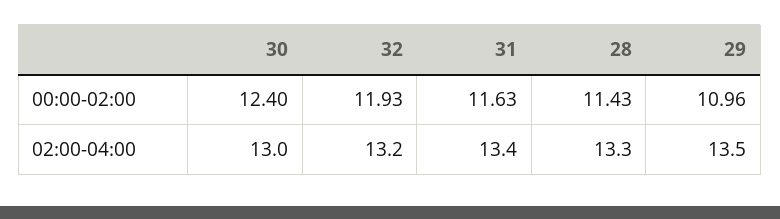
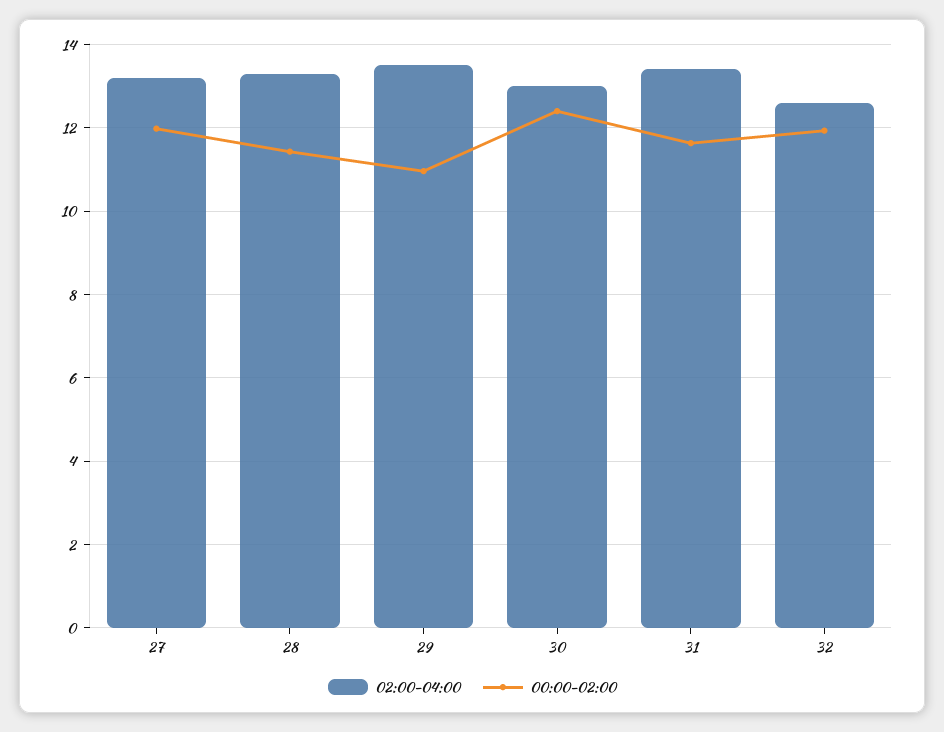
  {
    "00:00-02:00": {
      "30": 12.4,
      "32": 11.93,
      "31": 11.63,
      "28": 11.43,
-     "29": 10.96
+     "29": 10.96,
+     "27": 12
    },
    "02:00-04:00": {
      "30": 13,
-     "32": 13.2,
+     "32": 12.6,
      "31": 13.4,
      "28": 13.3,
-     "29": 13.5
+     "29": 13.5,
+     "27": 13.2
    }
  }

